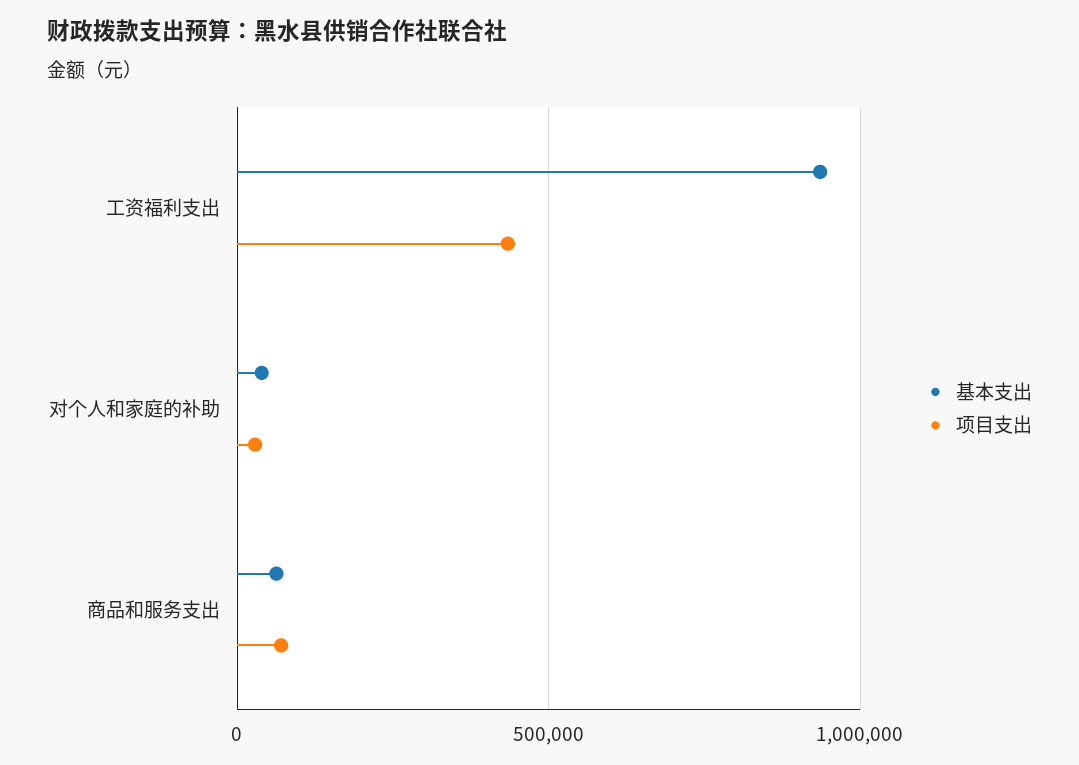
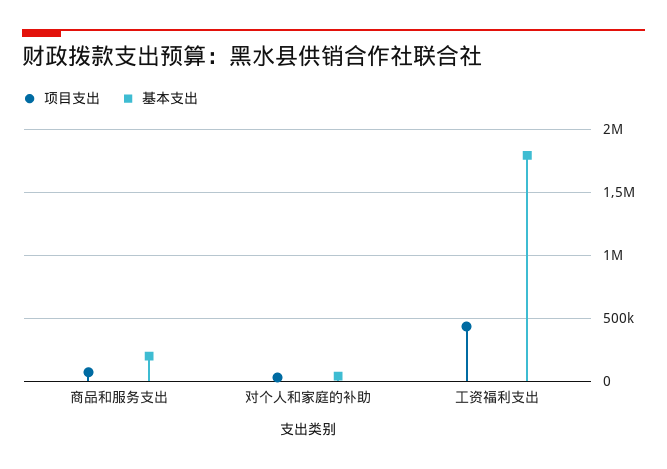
  {
    "基本支出": {
-     "工资福利支出": 950000,
+     "工资福利支出": 1800000,
      "对个人和家庭的补助": 50000,
-     "商品和服务支出": 50000
+     "商品和服务支出": 200000
    },
    "项目支出": {
      "工资福利支出": 450000,
      "对个人和家庭的补助": 50000,
      "商品和服务支出": 50000
    }
  }

